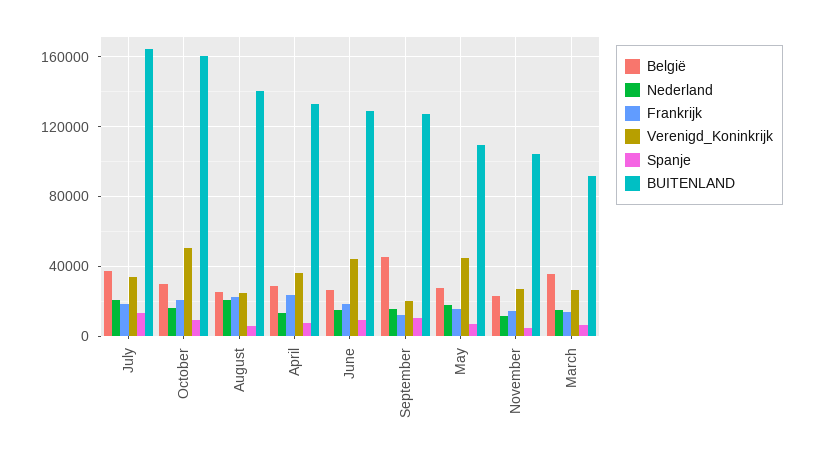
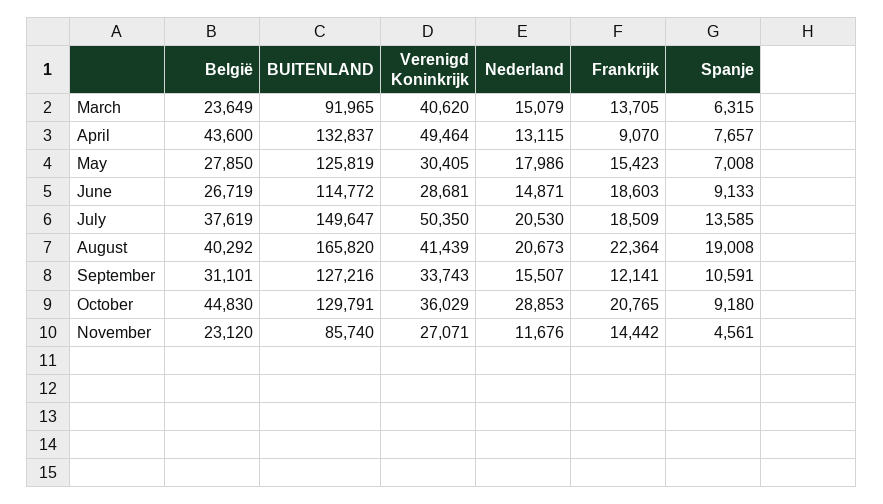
  {
    "België": {
      "July": 37619,
-     "October": 30000,
+     "October": 44830,
-     "August": 25000,
+     "August": 40292,
-     "April": 30000,
+     "April": 43600,
      "June": 26719,
-     "September": 45000,
+     "September": 31101,
      "May": 27850,
      "November": 23120,
-     "March": 35000
+     "March": 23649
    },
    "Nederland": {
      "July": 20530,
-     "October": 15000,
+     "October": 28853,
      "August": 20673,
      "April": 13115,
      "June": 14871,
      "September": 15507,
      "May": 17986,
      "November": 11676,
      "March": 15079
    },
    "Frankrijk": {
      "July": 18509,
      "October": 20765,
      "August": 22364,
-     "April": 25000,
+     "April": 9070,
      "June": 18603,
      "September": 12141,
      "May": 15423,
      "November": 14442,
      "March": 13705
    },
    "Verenigd_Koninkrijk": {
-     "July": 35000,
+     "July": 50350,
-     "October": 50000,
+     "October": 36029,
-     "August": 25000,
+     "August": 41439,
-     "April": 35000,
+     "April": 49464,
-     "June": 45000,
+     "June": 28681,
-     "September": 20000,
+     "September": 33743,
-     "May": 45000,
+     "May": 30405,
      "November": 27071,
-     "March": 25000
+     "March": 40620
    },
    "Spanje": {
      "July": 13585,
      "October": 9180,
-     "August": 5000,
+     "August": 19008,
      "April": 7657,
      "June": 9133,
      "September": 10591,
      "May": 7008,
      "November": 4561,
      "March": 6315
    },
    "BUITENLAND": {
-     "July": 165000,
+     "July": 149647,
-     "October": 160000,
+     "October": 129791,
-     "August": 140000,
+     "August": 165820,
      "April": 132837,
-     "June": 130000,
+     "June": 114772,
      "September": 127216,
-     "May": 110000,
+     "May": 125819,
-     "November": 105000,
+     "November": 85740,
      "March": 91965
    }
  }

